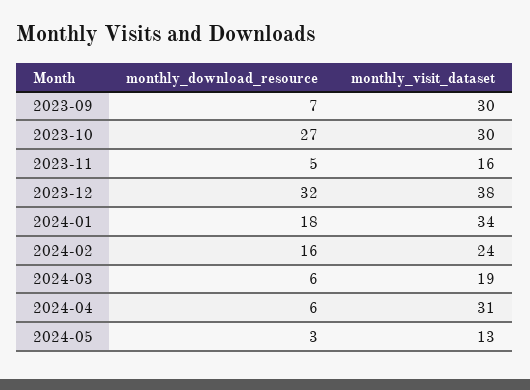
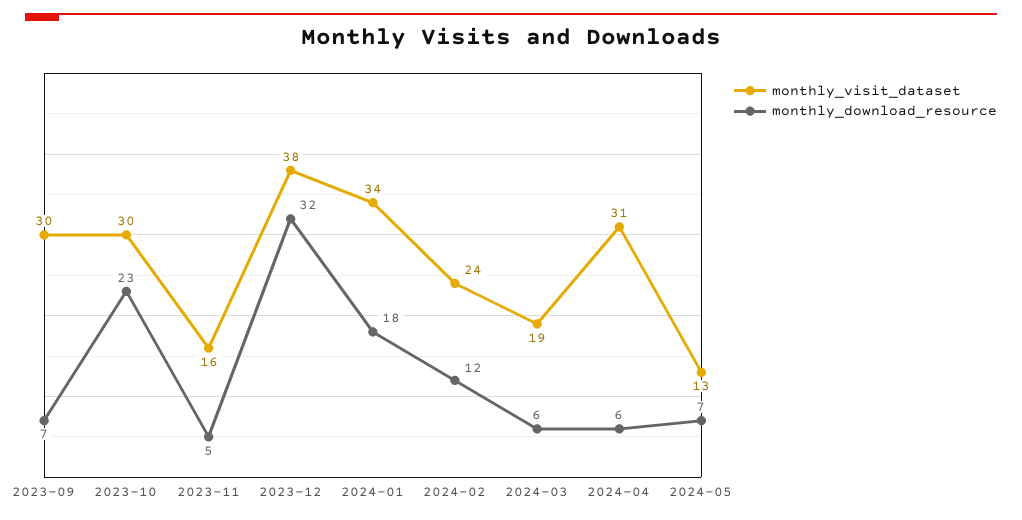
  {
    "monthly_download_resource": {
      "2023-09": 7,
-     "2023-10": 27,
+     "2023-10": 23,
      "2023-11": 5,
      "2023-12": 32,
      "2024-01": 18,
-     "2024-02": 16,
+     "2024-02": 12,
      "2024-03": 6,
      "2024-04": 6,
-     "2024-05": 3
+     "2024-05": 7
    },
    "monthly_visit_dataset": {
      "2023-09": 30,
      "2023-10": 30,
      "2023-11": 16,
      "2023-12": 38,
      "2024-01": 34,
      "2024-02": 24,
      "2024-03": 19,
      "2024-04": 31,
      "2024-05": 13
    }
  }

